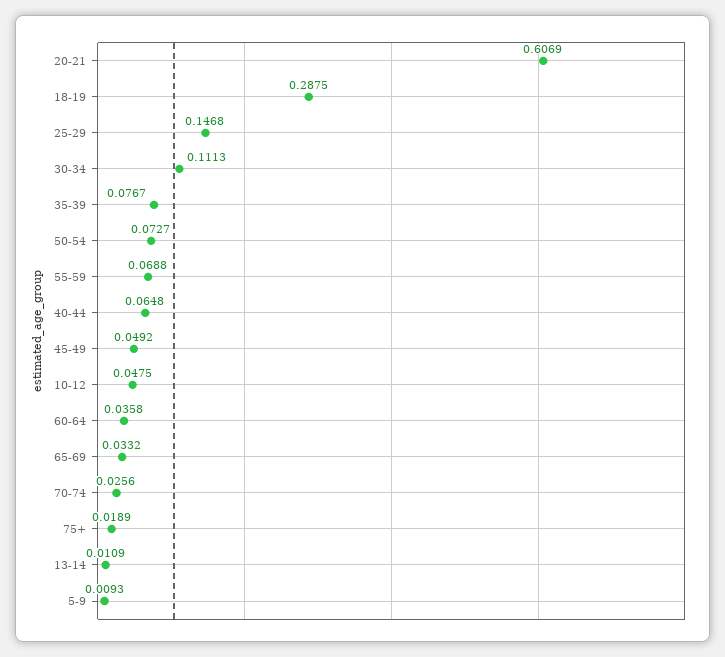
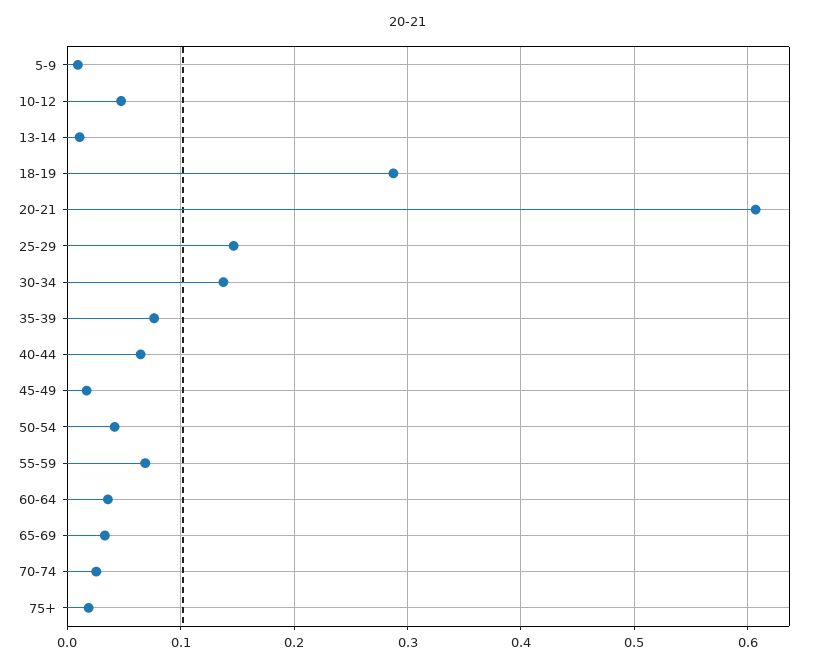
  {
    "20-21": 0.6069,
    "18-19": 0.2875,
    "25-29": 0.1468,
-   "30-34": 0.1113,
+   "30-34": 0.14,
    "35-39": 0.0767,
-   "50-54": 0.0727,
+   "50-54": 0.04,
    "55-59": 0.0688,
    "40-44": 0.0648,
-   "45-49": 0.0492,
+   "45-49": 0.02,
    "10-12": 0.0475,
    "60-64": 0.0358,
    "65-69": 0.0332,
    "70-74": 0.0256,
    "75+": 0.0189,
    "13-14": 0.0109,
    "5-9": 0.0093
  }

